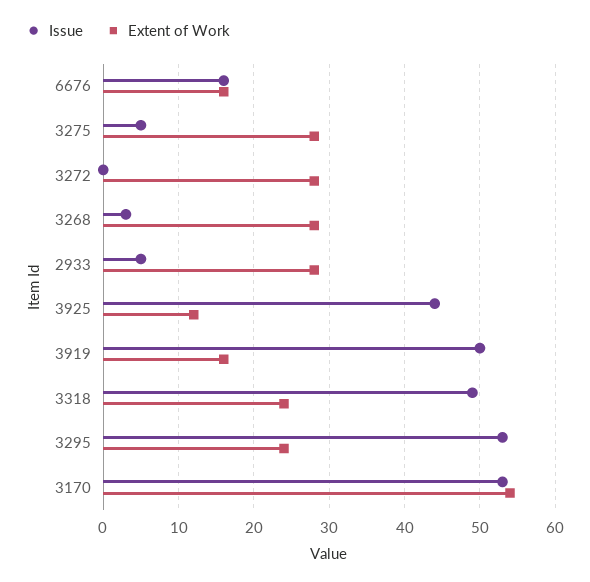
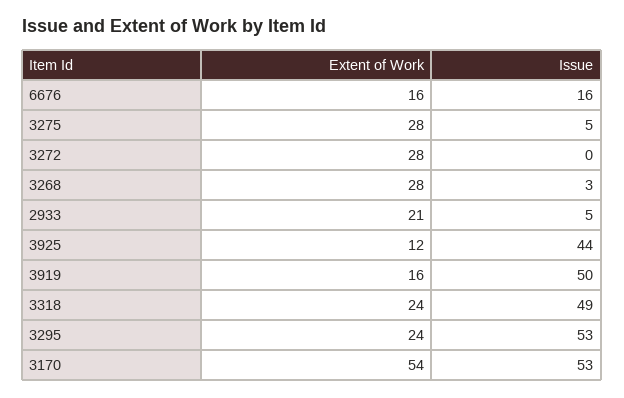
  {
    "Issue": {
      "6676": 16,
      "3275": 5,
      "3272": 0,
      "3268": 3,
      "2933": 5,
      "3925": 44,
      "3919": 50,
      "3318": 49,
      "3295": 53,
      "3170": 53
    },
    "Extent of Work": {
      "6676": 16,
      "3275": 28,
      "3272": 28,
      "3268": 28,
-     "2933": 28,
+     "2933": 21,
      "3925": 12,
      "3919": 16,
      "3318": 24,
      "3295": 24,
      "3170": 54
    }
  }

